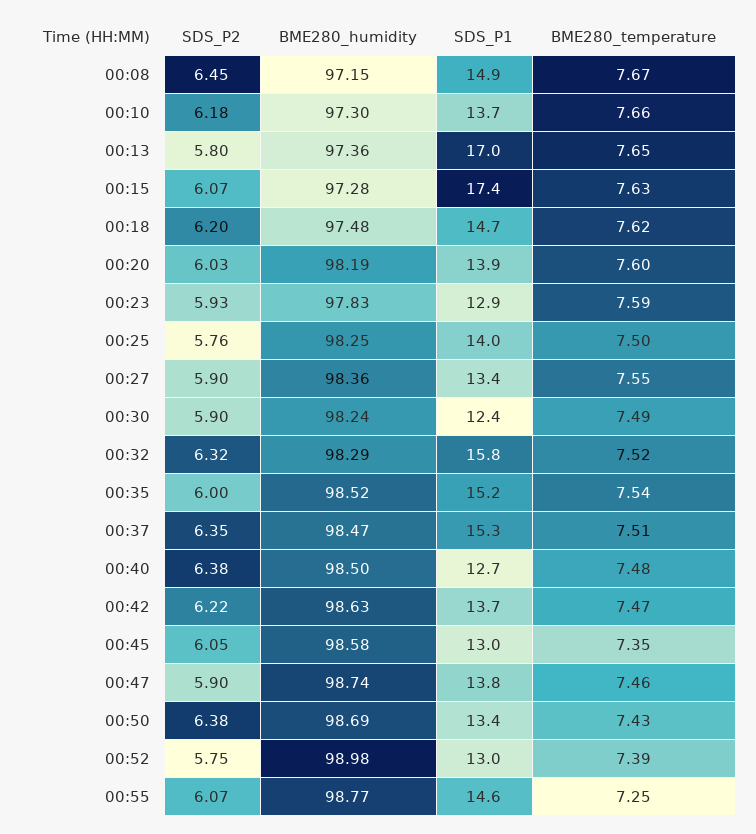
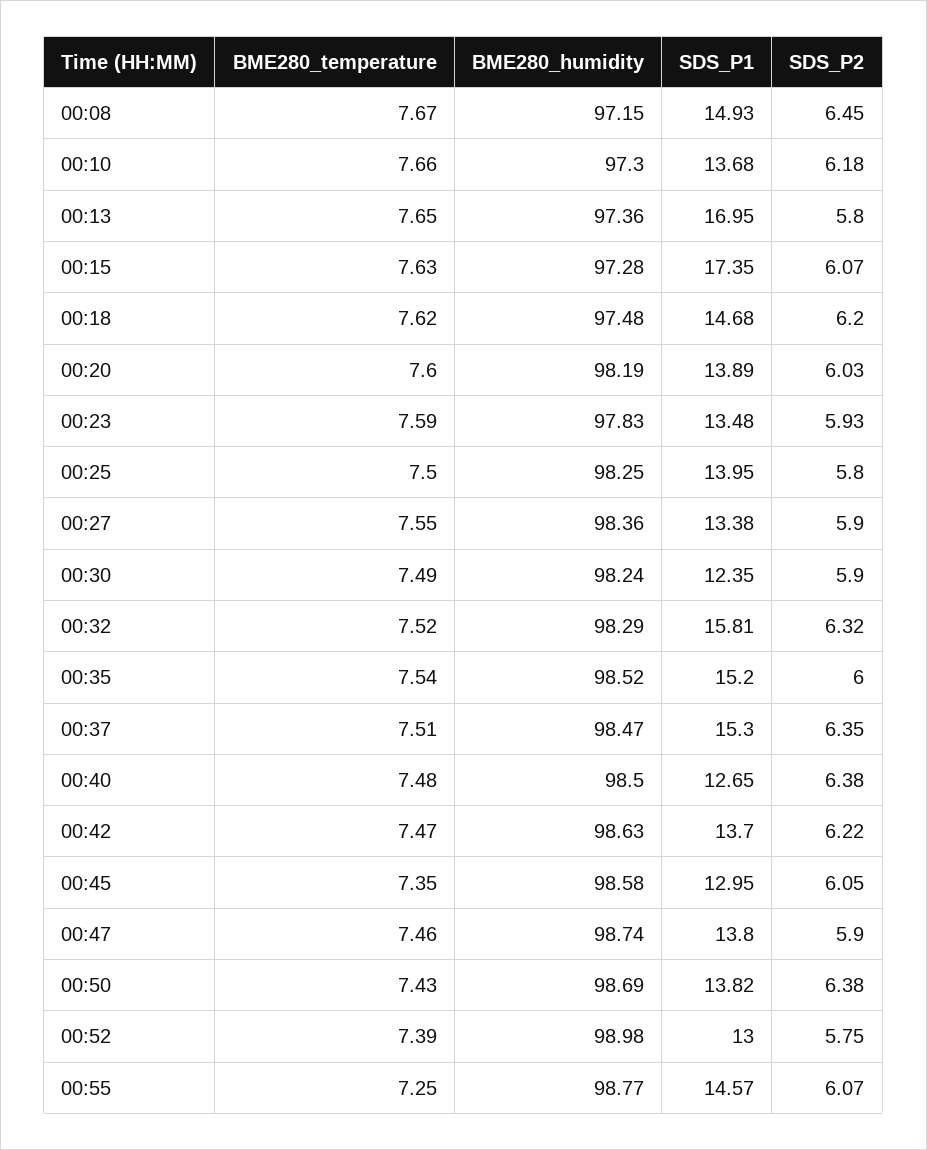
  {
    "SDS_P2": {
      "00:08": 6.45,
      "00:10": 6.18,
      "00:13": 5.8,
      "00:15": 6.07,
      "00:18": 6.2,
      "00:20": 6.03,
      "00:23": 5.93,
-     "00:25": 5.76,
+     "00:25": 5.8,
      "00:27": 5.9,
      "00:30": 5.9,
      "00:32": 6.32,
      "00:35": 6,
      "00:37": 6.35,
      "00:40": 6.38,
      "00:42": 6.22,
      "00:45": 6.05,
      "00:47": 5.9,
      "00:50": 6.38,
      "00:52": 5.75,
      "00:55": 6.07
    },
    "BME280_humidity": {
      "00:08": 97.15,
      "00:10": 97.3,
      "00:13": 97.36,
      "00:15": 97.28,
      "00:18": 97.48,
      "00:20": 98.19,
      "00:23": 97.83,
      "00:25": 98.25,
      "00:27": 98.36,
      "00:30": 98.24,
      "00:32": 98.29,
      "00:35": 98.52,
      "00:37": 98.47,
      "00:40": 98.5,
      "00:42": 98.63,
      "00:45": 98.58,
      "00:47": 98.74,
      "00:50": 98.69,
      "00:52": 98.98,
      "00:55": 98.77
    },
    "SDS_P1": {
      "00:08": 14.93,
      "00:10": 13.68,
      "00:13": 16.95,
      "00:15": 17.35,
      "00:18": 14.68,
      "00:20": 13.89,
-     "00:23": 12.9,
+     "00:23": 13.48,
      "00:25": 13.95,
      "00:27": 13.38,
      "00:30": 12.35,
      "00:32": 15.81,
      "00:35": 15.2,
      "00:37": 15.3,
      "00:40": 12.65,
      "00:42": 13.7,
      "00:45": 12.95,
      "00:47": 13.8,
-     "00:50": 13.4,
+     "00:50": 13.82,
      "00:52": 13,
      "00:55": 14.57
    },
    "BME280_temperature": {
      "00:08": 7.67,
      "00:10": 7.66,
      "00:13": 7.65,
      "00:15": 7.63,
      "00:18": 7.62,
      "00:20": 7.6,
      "00:23": 7.59,
      "00:25": 7.5,
      "00:27": 7.55,
      "00:30": 7.49,
      "00:32": 7.52,
      "00:35": 7.54,
      "00:37": 7.51,
      "00:40": 7.48,
      "00:42": 7.47,
      "00:45": 7.35,
      "00:47": 7.46,
      "00:50": 7.43,
      "00:52": 7.39,
      "00:55": 7.25
    }
  }

